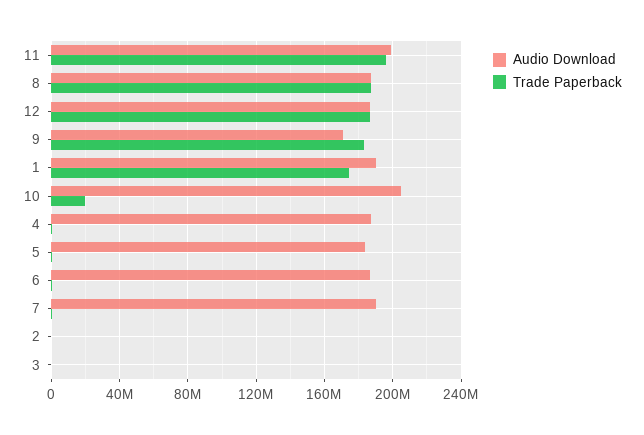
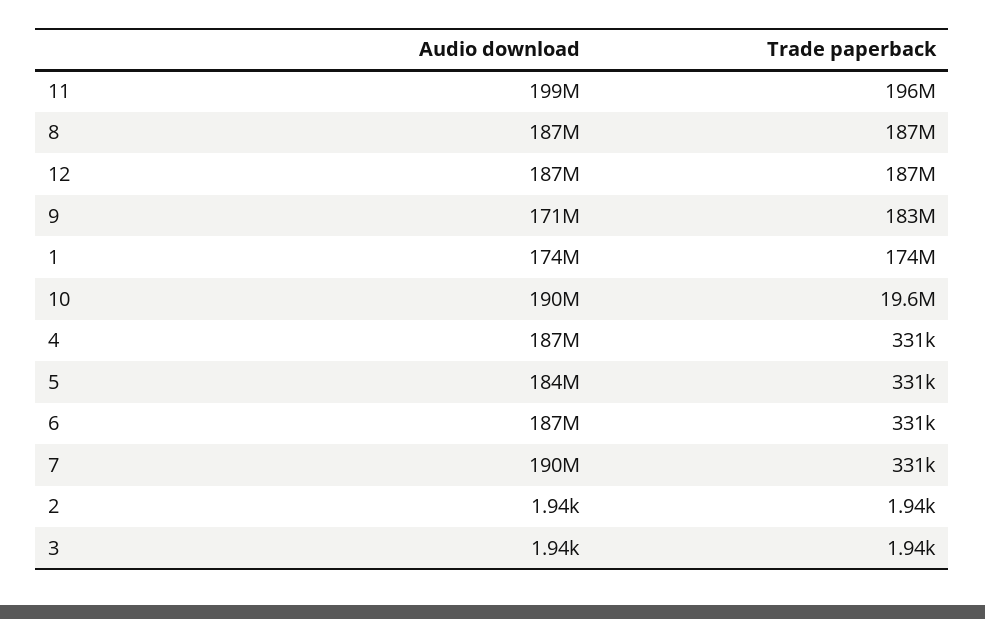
  {
    "Audio Download": {
      "11": 199000000,
      "8": 187000000,
      "12": 187000000,
      "9": 171000000,
-     "1": 190000000,
+     "1": 174000000,
-     "10": 205000000,
+     "10": 190000000,
      "4": 187000000,
      "5": 184000000,
      "6": 187000000,
      "7": 190000000,
      "2": 1940,
      "3": 1940
    },
    "Trade Paperback": {
      "11": 196000000,
      "8": 187000000,
      "12": 187000000,
      "9": 183000000,
      "1": 174000000,
      "10": 19600000,
      "4": 331000,
      "5": 331000,
      "6": 331000,
      "7": 331000,
      "2": 1940,
      "3": 1940
    }
  }

